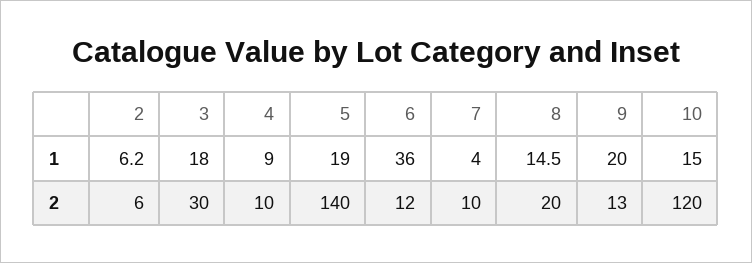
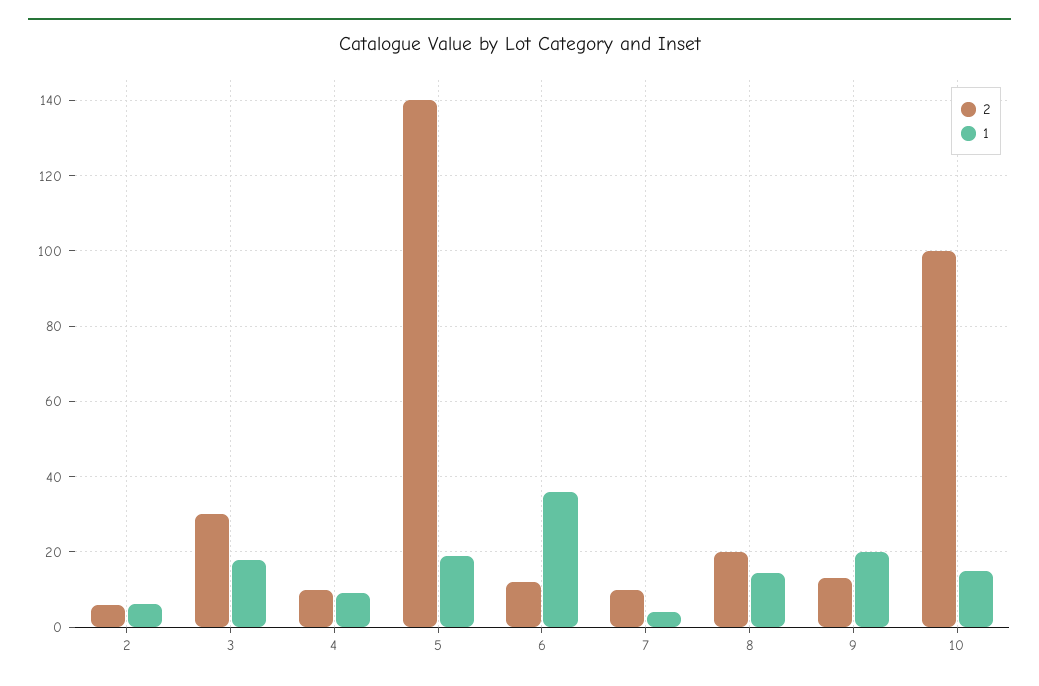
  {
    "1": {
      "2": 6.2,
      "3": 18,
      "4": 9,
      "5": 19,
      "6": 36,
      "7": 4,
      "8": 14.5,
      "9": 20,
      "10": 15
    },
    "2": {
      "2": 6,
      "3": 30,
      "4": 10,
      "5": 140,
      "6": 12,
      "7": 10,
      "8": 20,
      "9": 13,
-     "10": 120
+     "10": 100
    }
  }

